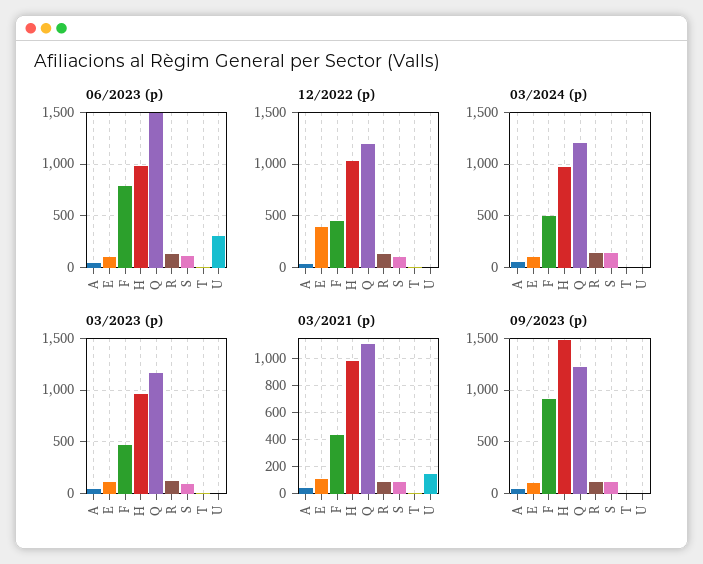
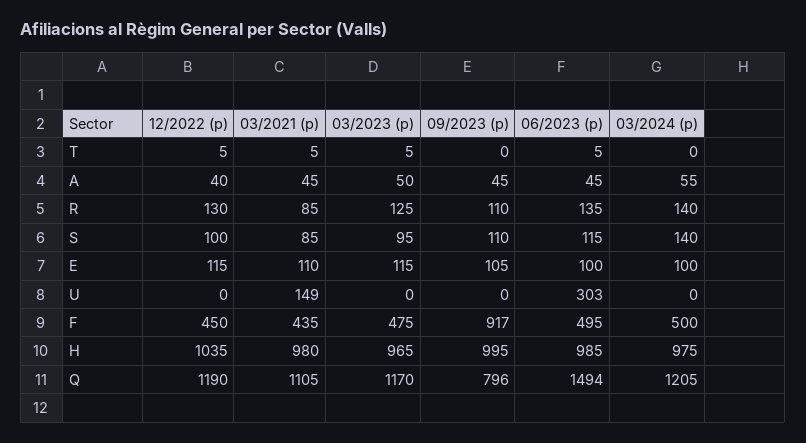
  {
    "06/2023 (p)": {
      "A": 45,
      "E": 100,
-     "F": 800,
+     "F": 495,
      "H": 985,
      "Q": 1494,
      "R": 135,
      "S": 115,
      "T": 5,
      "U": 303
    },
    "12/2022 (p)": {
      "A": 40,
-     "E": 400,
+     "E": 115,
      "F": 450,
      "H": 1035,
      "Q": 1190,
      "R": 130,
      "S": 100,
      "T": 5,
      "U": 0
    },
    "03/2024 (p)": {
      "A": 55,
      "E": 100,
      "F": 500,
      "H": 975,
      "Q": 1205,
      "R": 140,
      "S": 140,
      "T": 0,
      "U": 0
    },
    "03/2023 (p)": {
      "A": 50,
      "E": 115,
      "F": 475,
      "H": 965,
      "Q": 1170,
      "R": 125,
      "S": 95,
      "T": 5,
      "U": 0
    },
    "03/2021 (p)": {
      "A": 45,
      "E": 110,
      "F": 435,
      "H": 980,
      "Q": 1105,
      "R": 85,
      "S": 85,
      "T": 5,
      "U": 149
    },
    "09/2023 (p)": {
      "A": 45,
      "E": 105,
      "F": 917,
-     "H": 1500,
+     "H": 995,
-     "Q": 1200,
+     "Q": 796,
      "R": 110,
      "S": 110,
      "T": 0,
      "U": 0
    }
  }

